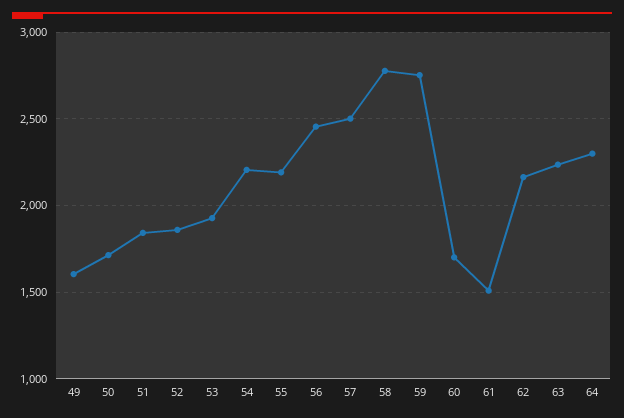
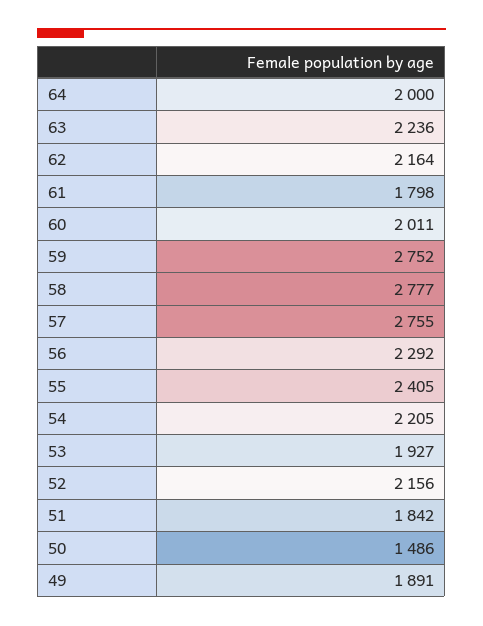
  {
-   "49": 1600,
+   "49": 1891,
-   "50": 1700,
+   "50": 1486,
    "51": 1842,
-   "52": 1850,
+   "52": 2156,
    "53": 1927,
    "54": 2205,
-   "55": 2200,
+   "55": 2405,
-   "56": 2450,
+   "56": 2292,
-   "57": 2500,
+   "57": 2755,
    "58": 2777,
    "59": 2752,
-   "60": 1700,
+   "60": 2011,
-   "61": 1500,
+   "61": 1798,
    "62": 2164,
    "63": 2236,
-   "64": 2300
+   "64": 2000
  }

